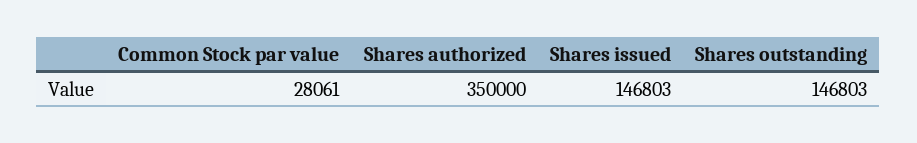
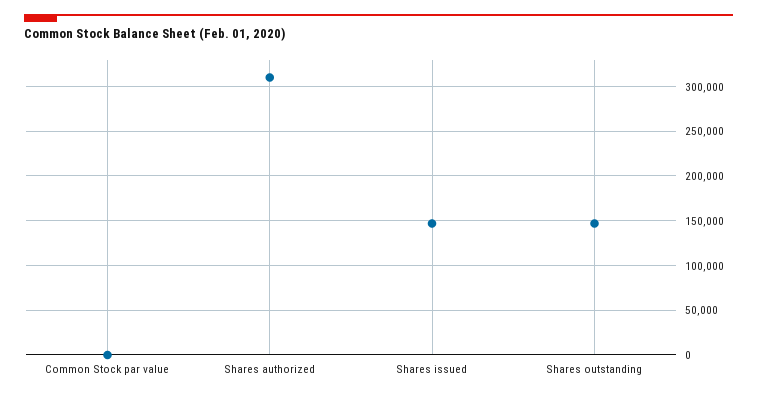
  {
-   "Common Stock par value": 28061,
+   "Common Stock par value": 0,
-   "Shares authorized": 350000,
+   "Shares authorized": 310000,
    "Shares issued": 146803,
    "Shares outstanding": 146803
  }

